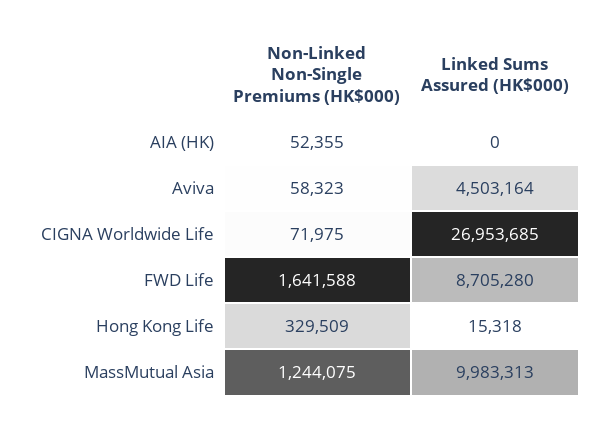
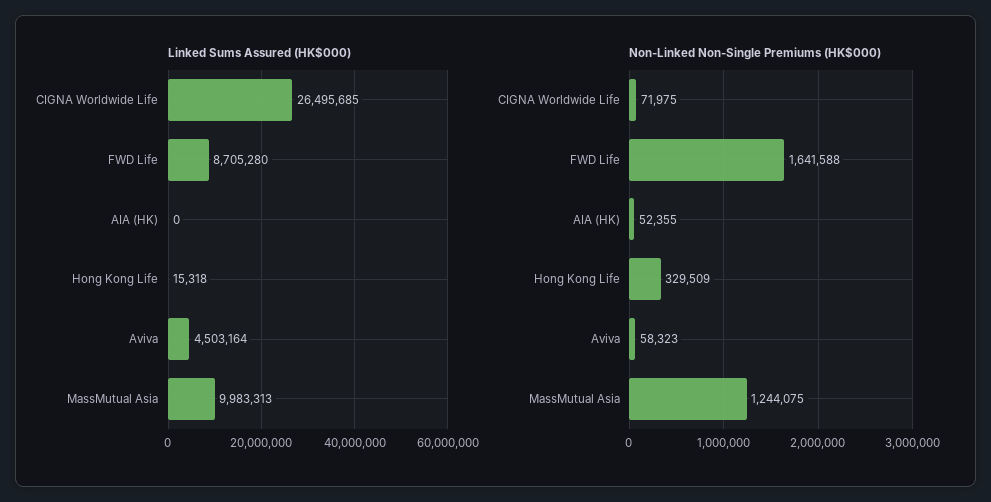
  {
    "Non-Linked Non-Single Premiums (HK$000)": {
      "AIA (HK)": 52355,
      "Aviva": 58323,
      "CIGNA Worldwide Life": 71975,
      "FWD Life": 1641588,
      "Hong Kong Life": 329509,
      "MassMutual Asia": 1244075
    },
    "Linked Sums Assured (HK$000)": {
      "AIA (HK)": 0,
      "Aviva": 4503164,
-     "CIGNA Worldwide Life": 26953685,
+     "CIGNA Worldwide Life": 26495685,
      "FWD Life": 8705280,
      "Hong Kong Life": 15318,
      "MassMutual Asia": 9983313
    }
  }

